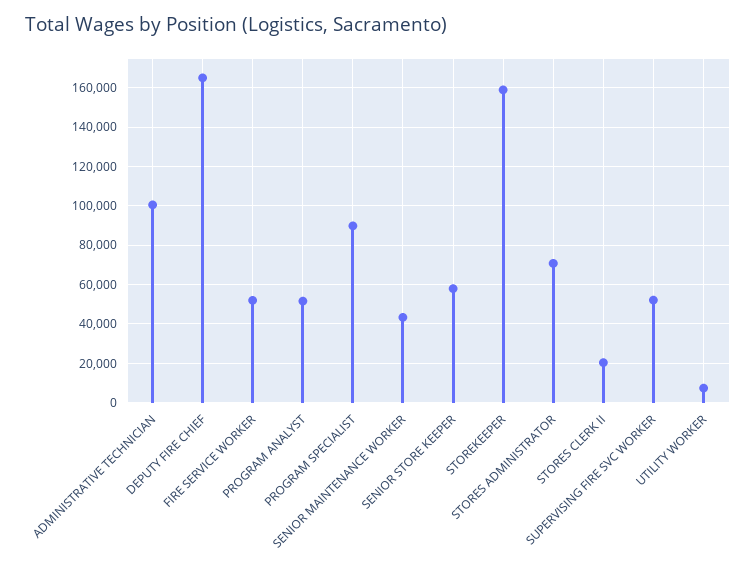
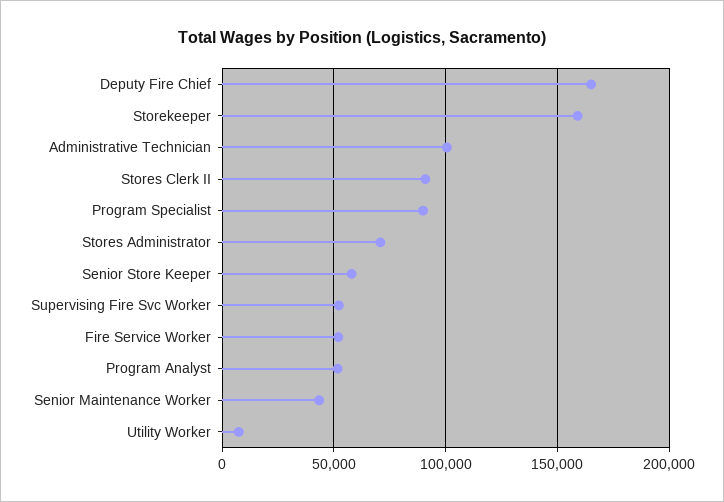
  {
    "ADMINISTRATIVE TECHNICIAN": 100000,
    "DEPUTY FIRE CHIEF": 165000,
    "FIRE SERVICE WORKER": 50000,
    "PROGRAM ANALYST": 50000,
    "PROGRAM SPECIALIST": 90000,
    "SENIOR MAINTENANCE WORKER": 45000,
    "SENIOR STORE KEEPER": 60000,
    "STOREKEEPER": 160000,
    "STORES ADMINISTRATOR": 70000,
-   "STORES CLERK II": 20000,
+   "STORES CLERK II": 90000,
    "SUPERVISING FIRE SVC WORKER": 50000,
    "UTILITY WORKER": 5000
  }

